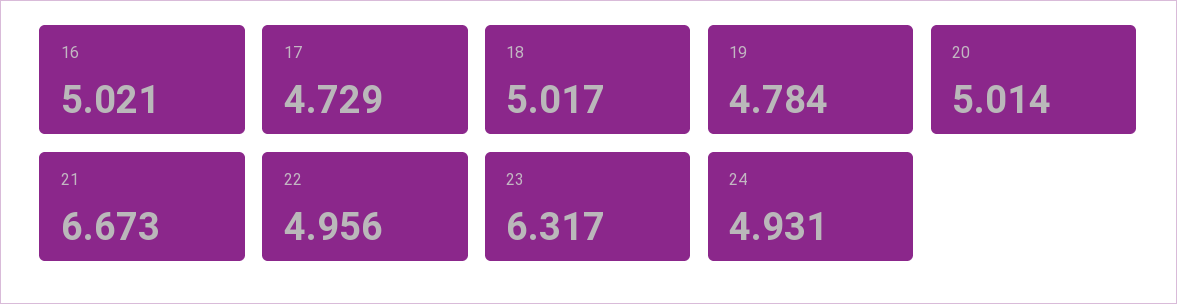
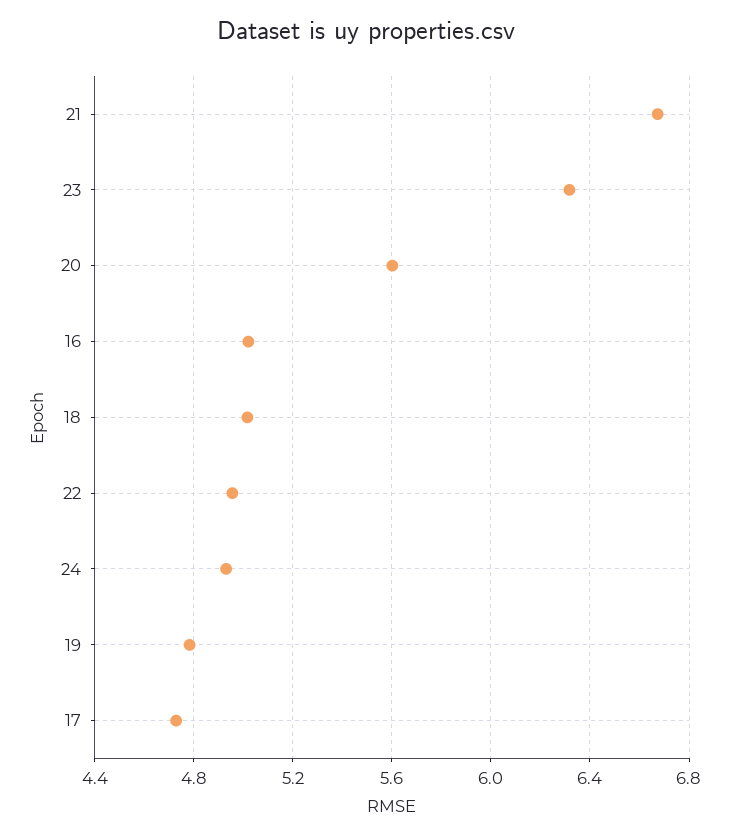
  {
    "16": 5.021,
    "17": 4.729,
    "18": 5.017,
    "19": 4.784,
-   "20": 5.014,
+   "20": 5.6,
    "21": 6.673,
    "22": 4.956,
    "23": 6.317,
    "24": 4.931
  }

